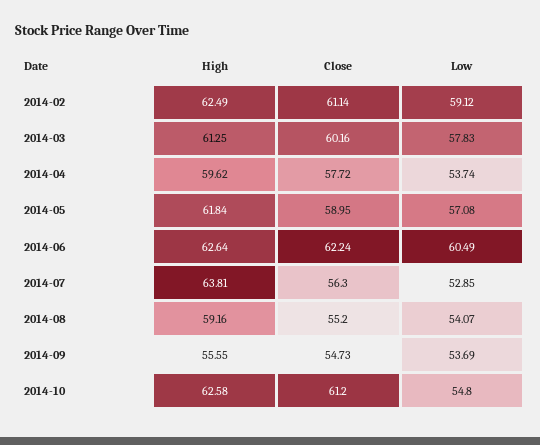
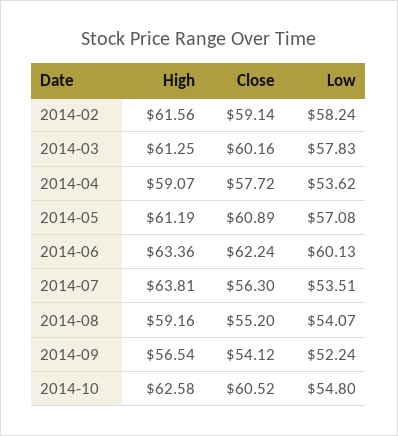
  {
    "High": {
-     "2014-02": 62.49,
+     "2014-02": 61.56,
      "2014-03": 61.25,
-     "2014-04": 59.62,
+     "2014-04": 59.07,
-     "2014-05": 61.84,
+     "2014-05": 61.19,
-     "2014-06": 62.64,
+     "2014-06": 63.36,
      "2014-07": 63.81,
      "2014-08": 59.16,
-     "2014-09": 55.55,
+     "2014-09": 56.54,
      "2014-10": 62.58
    },
    "Close": {
-     "2014-02": 61.14,
+     "2014-02": 59.14,
      "2014-03": 60.16,
      "2014-04": 57.72,
-     "2014-05": 58.95,
+     "2014-05": 60.89,
      "2014-06": 62.24,
      "2014-07": 56.3,
      "2014-08": 55.2,
-     "2014-09": 54.73,
+     "2014-09": 54.12,
-     "2014-10": 61.2
+     "2014-10": 60.52
    },
    "Low": {
-     "2014-02": 59.12,
+     "2014-02": 58.24,
      "2014-03": 57.83,
-     "2014-04": 53.74,
+     "2014-04": 53.62,
      "2014-05": 57.08,
-     "2014-06": 60.49,
+     "2014-06": 60.13,
-     "2014-07": 52.85,
+     "2014-07": 53.51,
      "2014-08": 54.07,
-     "2014-09": 53.69,
+     "2014-09": 52.24,
      "2014-10": 54.8
    }
  }

